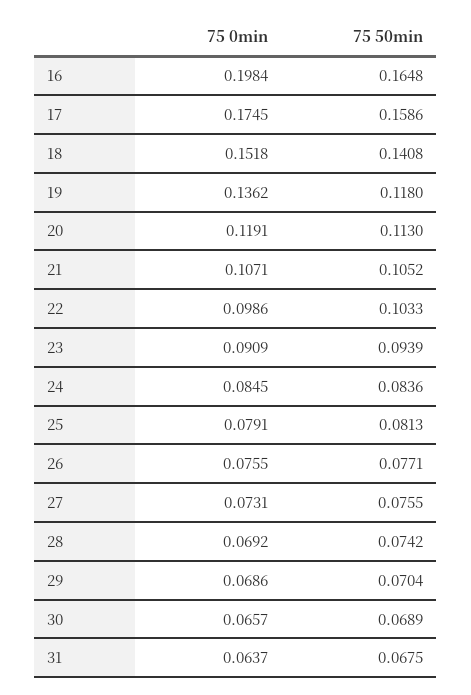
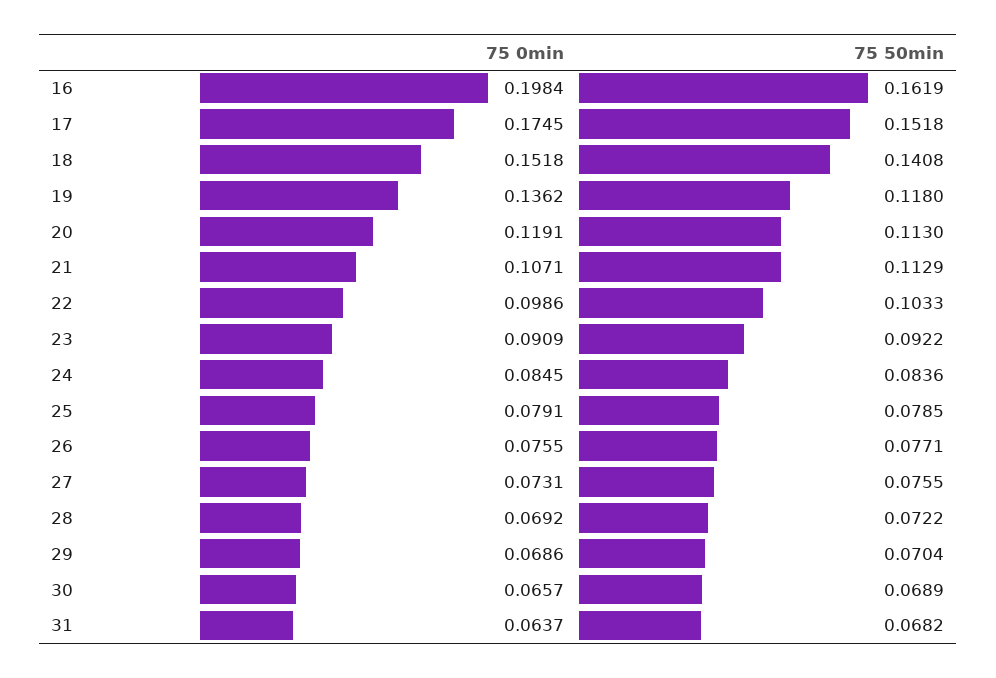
  {
    "75 0min": {
      "16": 0.1984,
      "17": 0.1745,
      "18": 0.1518,
      "19": 0.1362,
      "20": 0.1191,
      "21": 0.1071,
      "22": 0.0986,
      "23": 0.0909,
      "24": 0.0845,
      "25": 0.0791,
      "26": 0.0755,
      "27": 0.0731,
      "28": 0.0692,
      "29": 0.0686,
      "30": 0.0657,
      "31": 0.0637
    },
    "75 50min": {
-     "16": 0.1648,
+     "16": 0.1619,
-     "17": 0.1586,
+     "17": 0.1518,
      "18": 0.1408,
      "19": 0.118,
      "20": 0.113,
-     "21": 0.1052,
+     "21": 0.1129,
      "22": 0.1033,
-     "23": 0.0939,
+     "23": 0.0922,
      "24": 0.0836,
-     "25": 0.0813,
+     "25": 0.0785,
      "26": 0.0771,
      "27": 0.0755,
-     "28": 0.0742,
+     "28": 0.0722,
      "29": 0.0704,
      "30": 0.0689,
-     "31": 0.0675
+     "31": 0.0682
    }
  }

